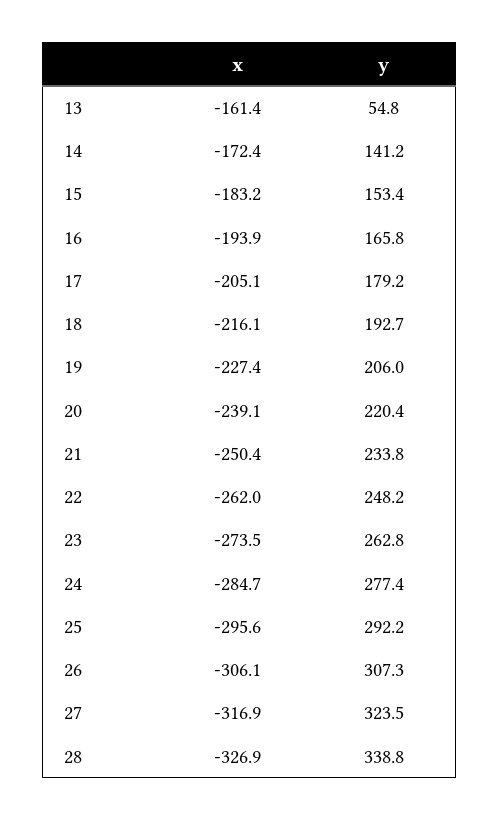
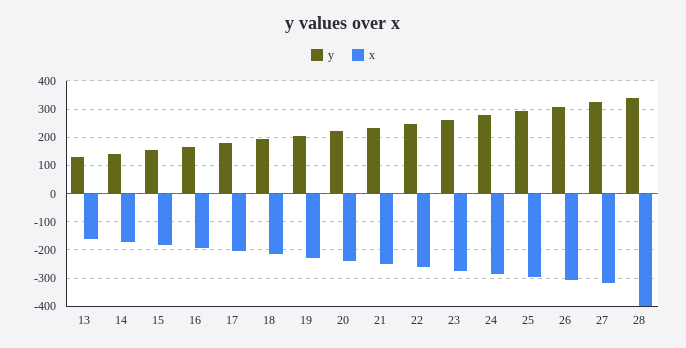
  {
    "x": {
      "13": -161.4,
      "14": -172.4,
      "15": -183.2,
      "16": -193.9,
      "17": -205.1,
      "18": -216.1,
      "19": -227.4,
      "20": -239.1,
      "21": -250.4,
      "22": -262,
      "23": -273.5,
      "24": -284.7,
      "25": -295.6,
      "26": -306.1,
      "27": -316.9,
-     "28": -326.9
+     "28": -400
    },
    "y": {
-     "13": 54.8,
+     "13": 125,
      "14": 141.2,
      "15": 153.4,
      "16": 165.8,
      "17": 179.2,
      "18": 192.7,
      "19": 206,
      "20": 220.4,
      "21": 233.8,
      "22": 248.2,
      "23": 262.8,
      "24": 277.4,
      "25": 292.2,
      "26": 307.3,
      "27": 323.5,
      "28": 338.8
    }
  }

